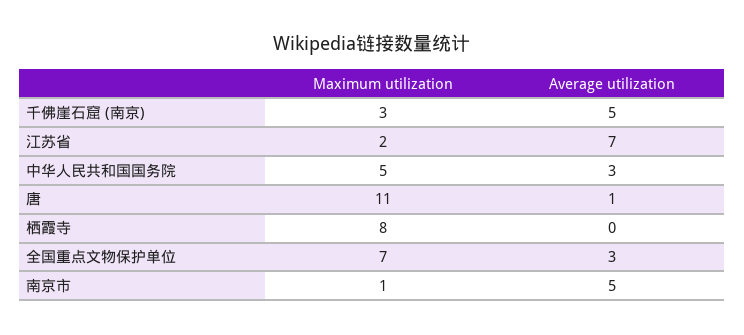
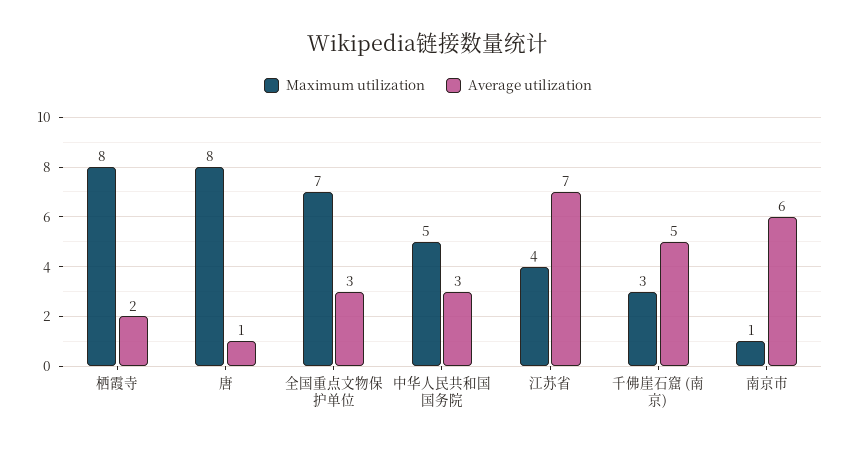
  {
    "Maximum utilization": {
      "千佛崖石窟 (南京)": 3,
-     "江苏省": 2,
+     "江苏省": 4,
      "中华人民共和国国务院": 5,
-     "唐": 11,
+     "唐": 8,
      "栖霞寺": 8,
      "全国重点文物保护单位": 7,
      "南京市": 1
    },
    "Average utilization": {
      "千佛崖石窟 (南京)": 5,
      "江苏省": 7,
      "中华人民共和国国务院": 3,
      "唐": 1,
-     "栖霞寺": 0,
+     "栖霞寺": 2,
      "全国重点文物保护单位": 3,
-     "南京市": 5
+     "南京市": 6
    }
  }

